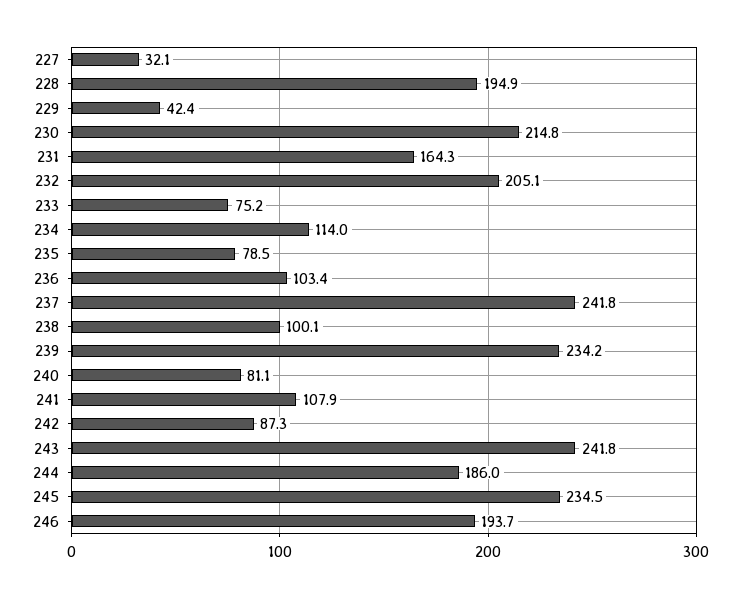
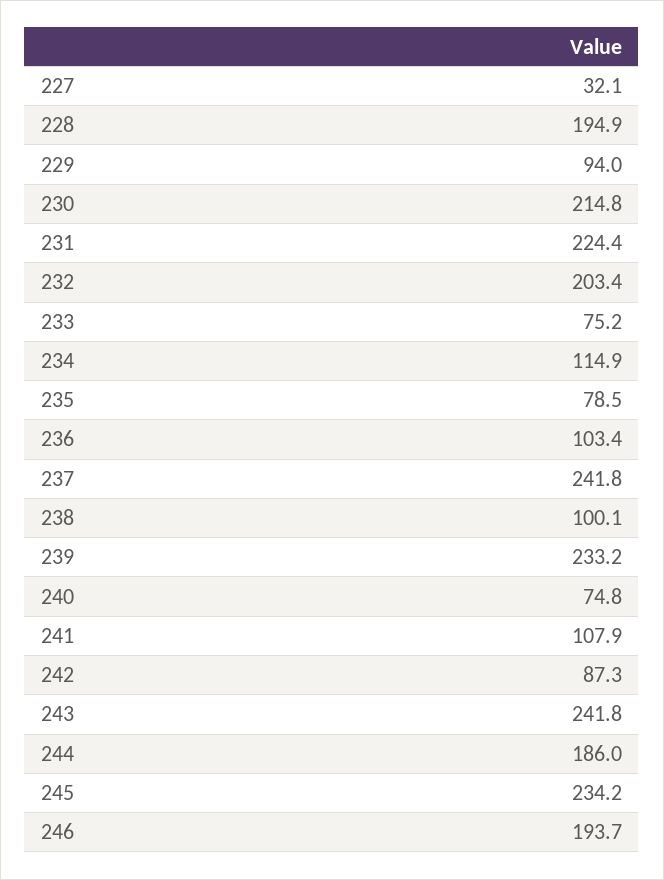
  {
    "227": 32.1,
    "228": 194.9,
-   "229": 42.4,
+   "229": 94,
    "230": 214.8,
-   "231": 164.3,
+   "231": 224.4,
-   "232": 205.1,
+   "232": 203.4,
    "233": 75.2,
-   "234": 114,
+   "234": 114.9,
    "235": 78.5,
    "236": 103.4,
    "237": 241.8,
    "238": 100.1,
-   "239": 234.2,
+   "239": 233.2,
-   "240": 81.1,
+   "240": 74.8,
    "241": 107.9,
    "242": 87.3,
    "243": 241.8,
    "244": 186,
-   "245": 234.5,
+   "245": 234.2,
    "246": 193.7
  }

